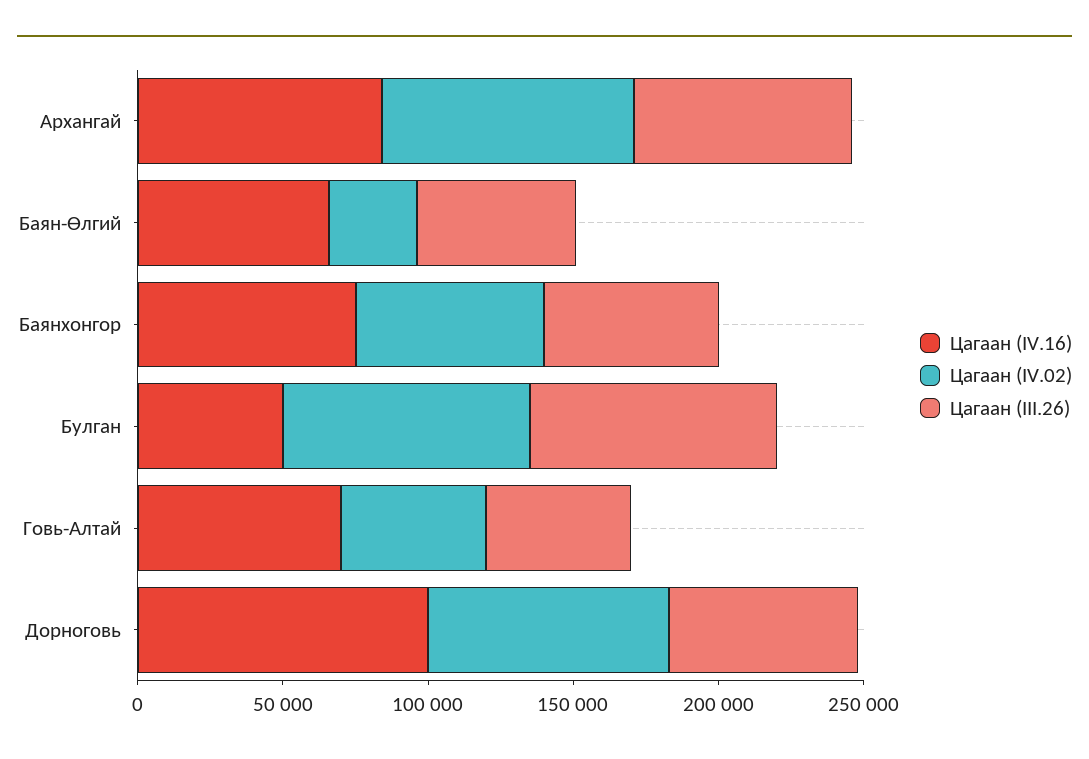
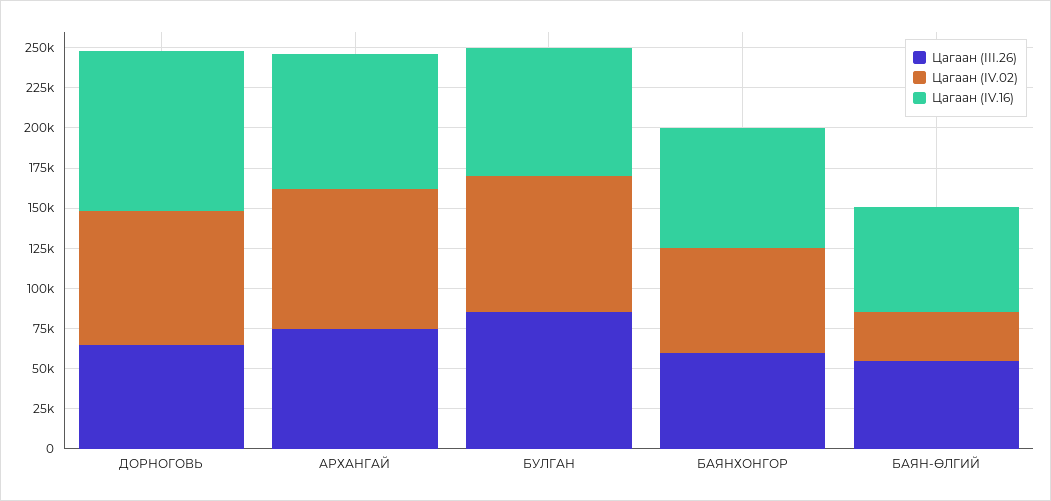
  {
    "Цагаан (IV.16)": {
      "Архангай": 85000,
      "Баян-Өлгий": 65000,
      "Баянхонгор": 75000,
-     "Булган": 50000,
+     "Булган": 80000,
-     "Говь-Алтай": 70000,
      "Дорноговь": 100000
    },
    "Цагаан (IV.02)": {
      "Архангай": 85000,
      "Баян-Өлгий": 30000,
      "Баянхонгор": 65000,
      "Булган": 85000,
-     "Говь-Алтай": 50000,
      "Дорноговь": 85000
    },
    "Цагаан (III.26)": {
      "Архангай": 75000,
      "Баян-Өлгий": 55000,
      "Баянхонгор": 60000,
      "Булган": 85000,
-     "Говь-Алтай": 50000,
      "Дорноговь": 65000
    }
  }

